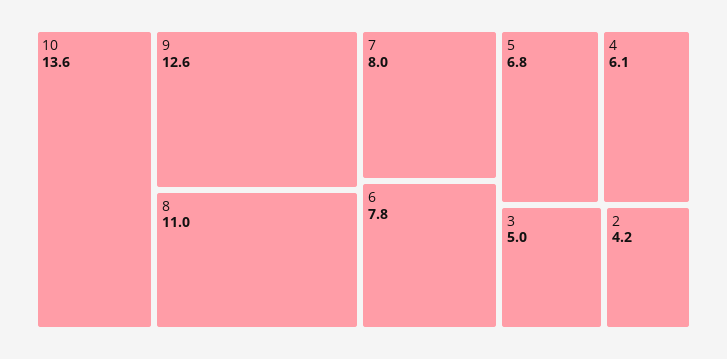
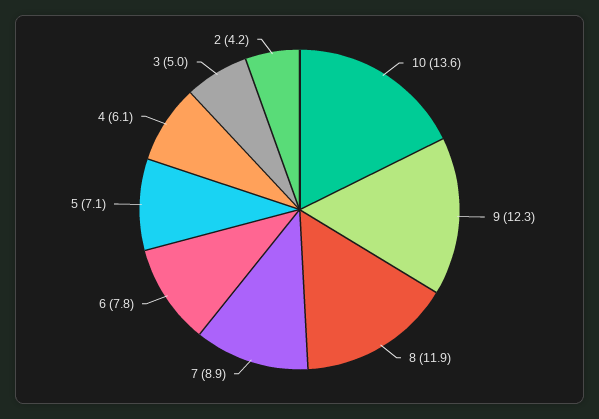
  {
    "10": 13.6,
-   "9": 12.6,
+   "9": 12.3,
-   "8": 11,
+   "8": 11.9,
-   "7": 8,
+   "7": 8.9,
    "6": 7.8,
-   "5": 6.8,
+   "5": 7.1,
    "4": 6.1,
    "3": 5,
    "2": 4.2
  }

